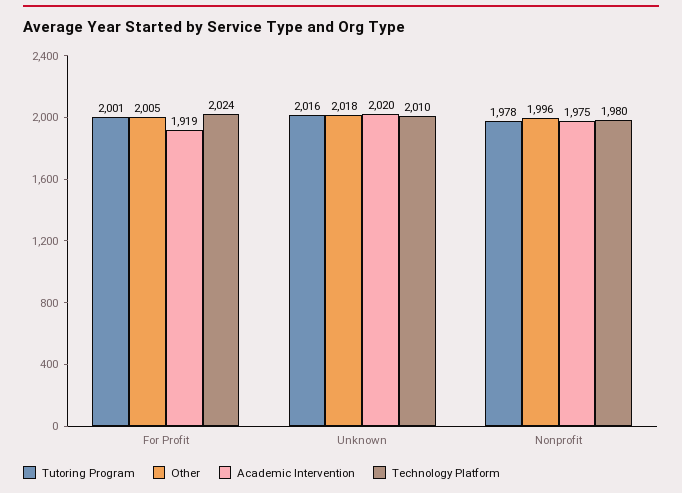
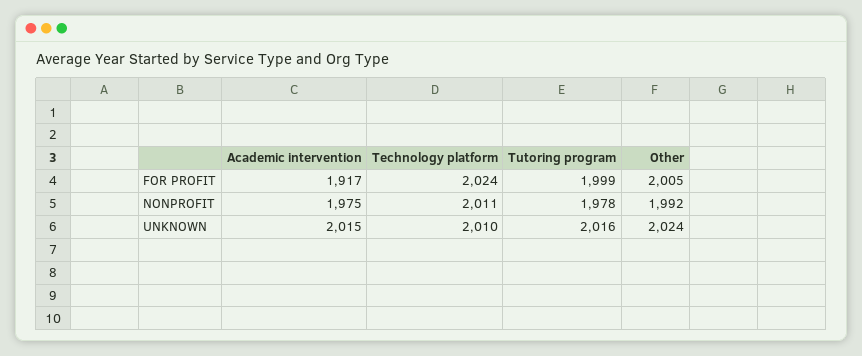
  {
    "Tutoring Program": {
-     "For Profit": 2001,
+     "For Profit": 1999,
      "Unknown": 2016,
      "Nonprofit": 1978
    },
    "Other": {
      "For Profit": 2005,
-     "Unknown": 2018,
+     "Unknown": 2024,
-     "Nonprofit": 1996
+     "Nonprofit": 1992
    },
    "Academic Intervention": {
-     "For Profit": 1919,
+     "For Profit": 1917,
-     "Unknown": 2020,
+     "Unknown": 2015,
      "Nonprofit": 1975
    },
    "Technology Platform": {
      "For Profit": 2024,
      "Unknown": 2010,
-     "Nonprofit": 1980
+     "Nonprofit": 2011
    }
  }

